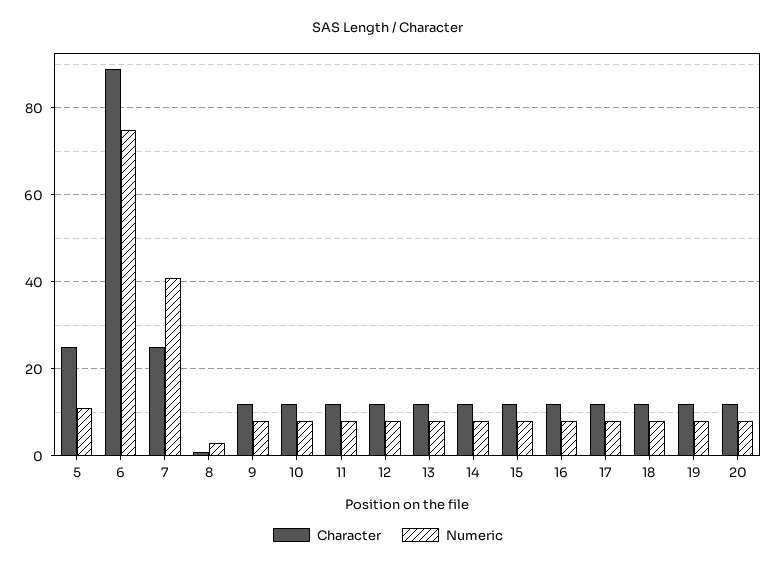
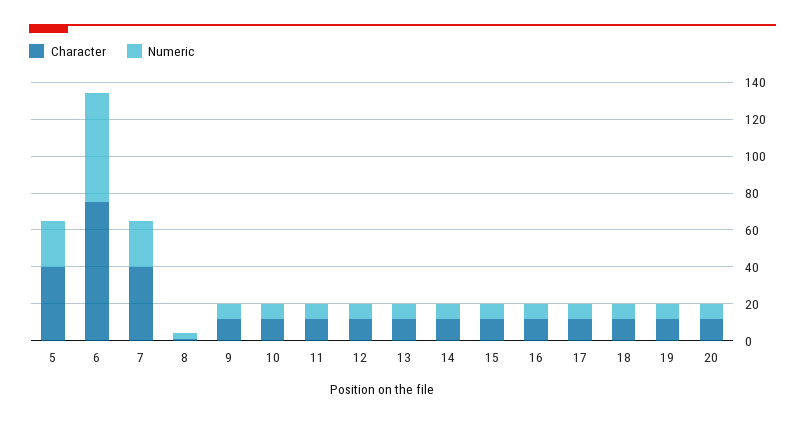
  {
    "Character": {
-     "5": 25,
+     "5": 40,
-     "6": 90,
+     "6": 75,
-     "7": 25,
+     "7": 40,
      "8": 0,
      "9": 10,
      "10": 10,
      "11": 10,
      "12": 10,
      "13": 10,
      "14": 10,
      "15": 10,
      "16": 10,
      "17": 10,
      "18": 10,
      "19": 10,
      "20": 10
    },
    "Numeric": {
-     "5": 10,
+     "5": 25,
-     "6": 75,
+     "6": 60,
-     "7": 40,
+     "7": 25,
      "8": 5,
      "9": 10,
      "10": 10,
      "11": 10,
      "12": 10,
      "13": 10,
      "14": 10,
      "15": 10,
      "16": 10,
      "17": 10,
      "18": 10,
      "19": 10,
      "20": 10
    }
  }

